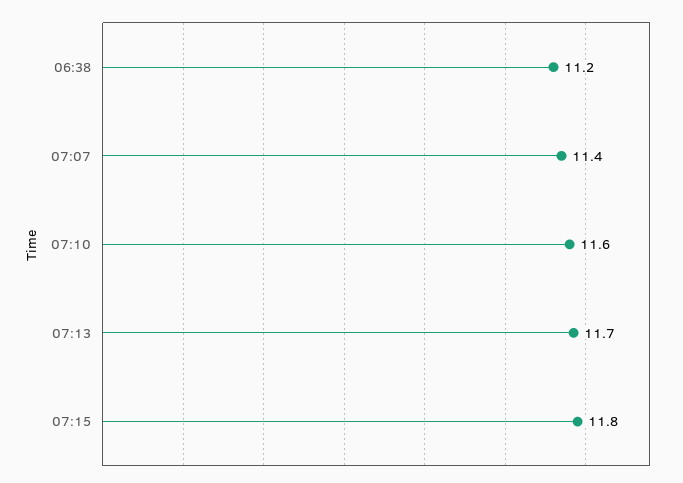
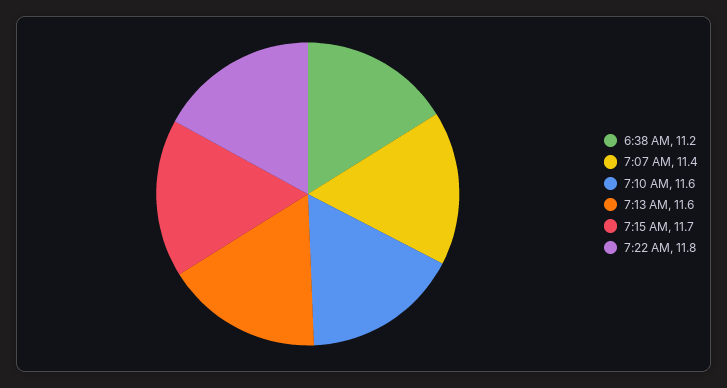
  {
    "06:38": 11.2,
    "07:07": 11.4,
    "07:10": 11.6,
-   "07:13": 11.7,
+   "07:13": 11.6,
-   "07:15": 11.8
+   "07:15": 11.7,
+   "7:22 AM": 11.8
  }

